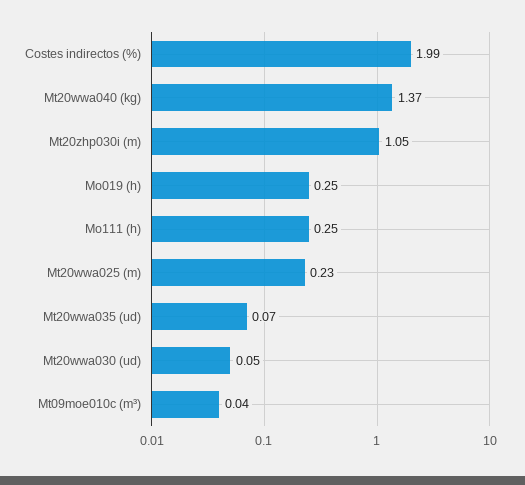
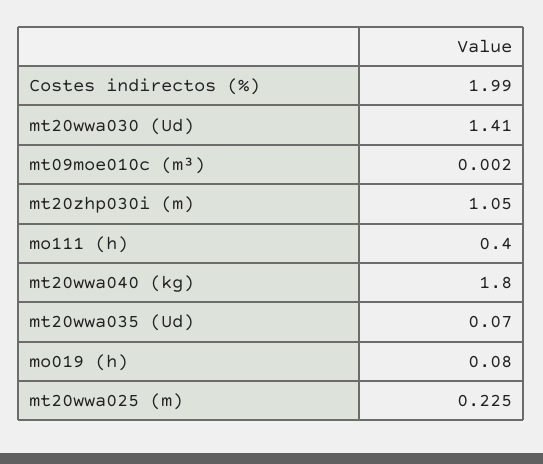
  {
    "Costes indirectos (%)": 1.99,
-   "Mt20wwa040 (kg)": 1.37,
+   "Mt20wwa040 (kg)": 1.8,
    "Mt20zhp030i (m)": 1.05,
-   "Mo019 (h)": 0.25,
+   "Mo019 (h)": 0.08,
-   "Mo111 (h)": 0.25,
+   "Mo111 (h)": 0.4,
    "Mt20wwa025 (m)": 0.225,
    "Mt20wwa035 (ud)": 0.07,
-   "Mt20wwa030 (ud)": 0.05,
+   "Mt20wwa030 (ud)": 1.41,
-   "Mt09moe010c (m³)": 0.04
+   "Mt09moe010c (m³)": 0.002
  }

